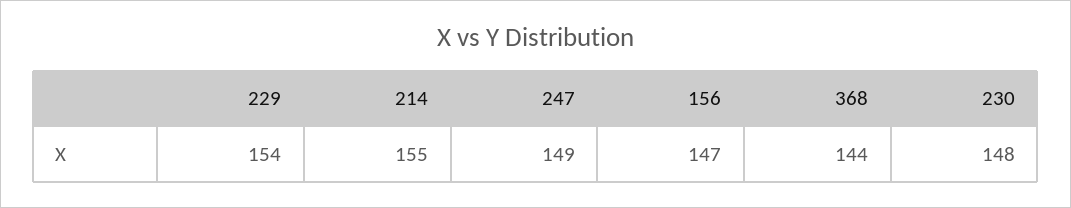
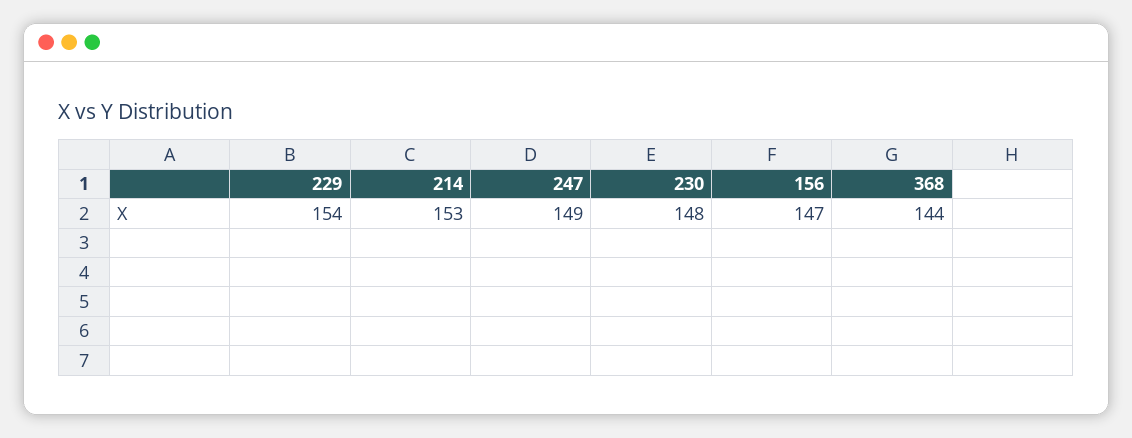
  {
    "229": 154,
-   "214": 155,
+   "214": 153,
    "247": 149,
    "156": 147,
    "368": 144,
    "230": 148
  }

